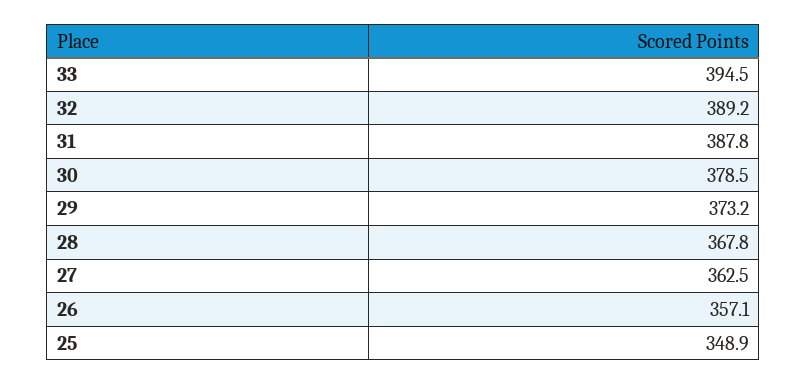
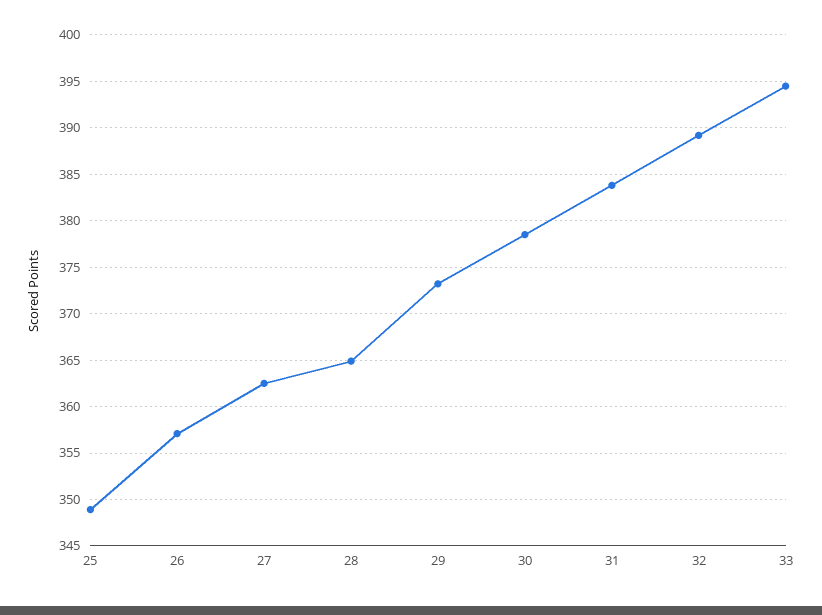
  {
    "33": 394.5,
    "32": 389.2,
-   "31": 387.8,
+   "31": 384,
    "30": 378.5,
    "29": 373.2,
-   "28": 367.8,
+   "28": 365,
    "27": 362.5,
    "26": 357.1,
    "25": 348.9
  }

